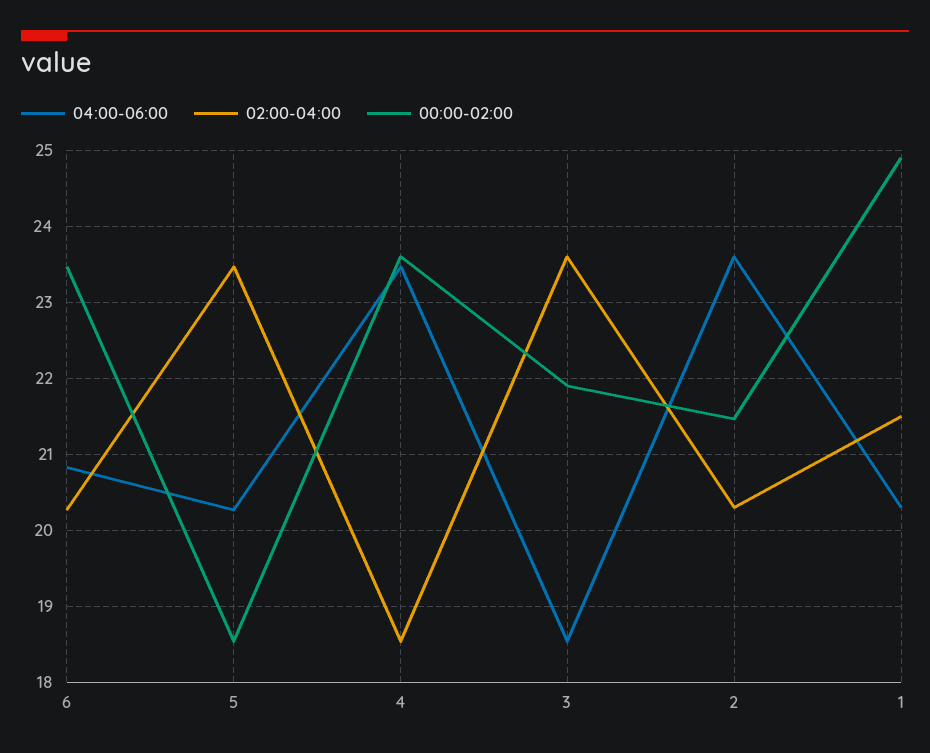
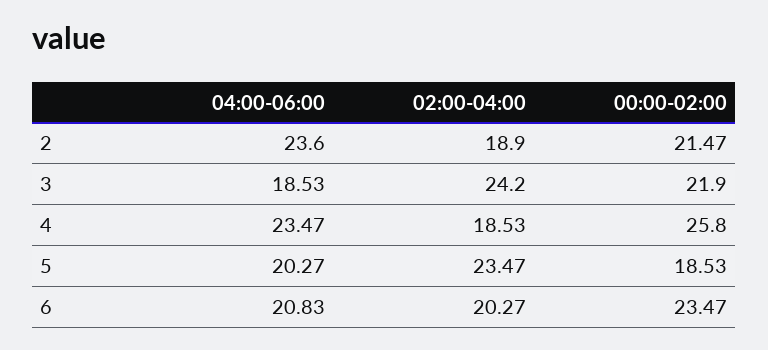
  {
    "04:00-06:00": {
      "6": 20.83,
      "5": 20.27,
      "4": 23.47,
      "3": 18.53,
-     "2": 23.6,
+     "2": 23.6
-     "1": 20.3
    },
    "02:00-04:00": {
      "6": 20.27,
      "5": 23.47,
      "4": 18.53,
-     "3": 23.6,
+     "3": 24.2,
-     "2": 20.3,
+     "2": 18.9
-     "1": 21.5
    },
    "00:00-02:00": {
      "6": 23.47,
      "5": 18.53,
-     "4": 23.6,
+     "4": 25.8,
      "3": 21.9,
-     "2": 21.47,
+     "2": 21.47
-     "1": 24.9
    }
  }

